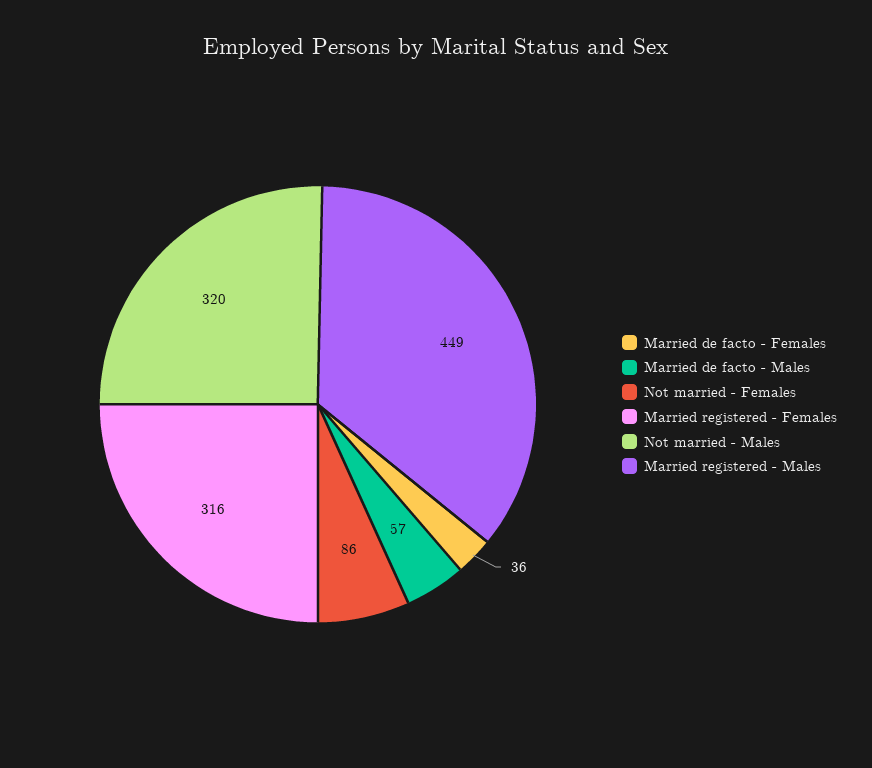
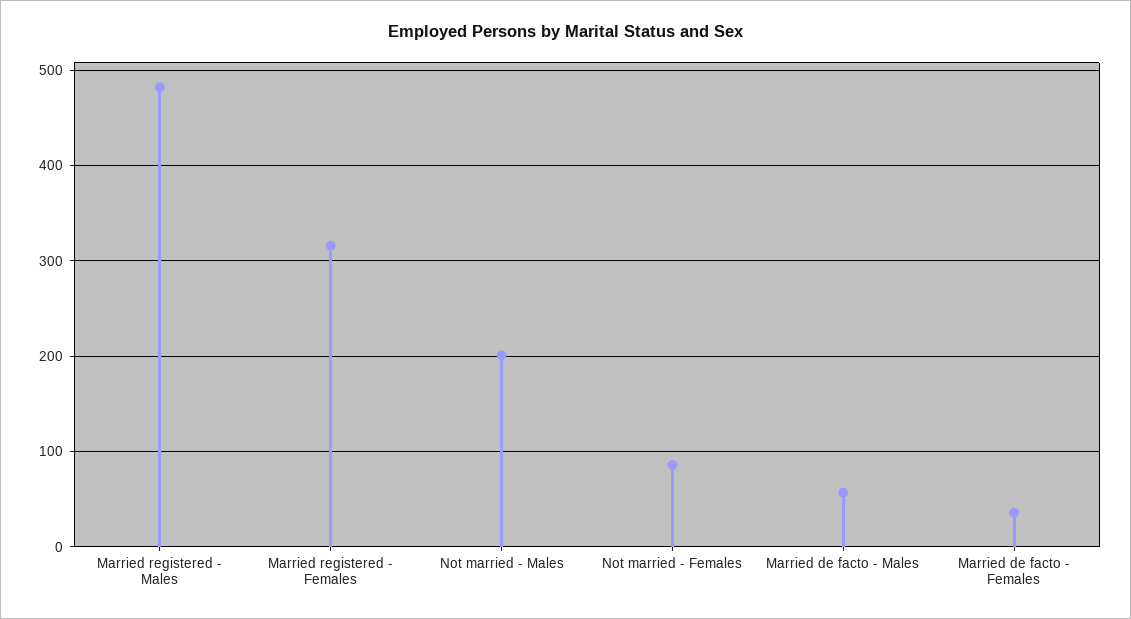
  {
    "Married de facto - Females": 36,
    "Married de facto - Males": 57,
    "Not married - Females": 86,
    "Married registered - Females": 316,
-   "Not married - Males": 320,
+   "Not married - Males": 200,
-   "Married registered - Males": 449
+   "Married registered - Males": 480
  }

